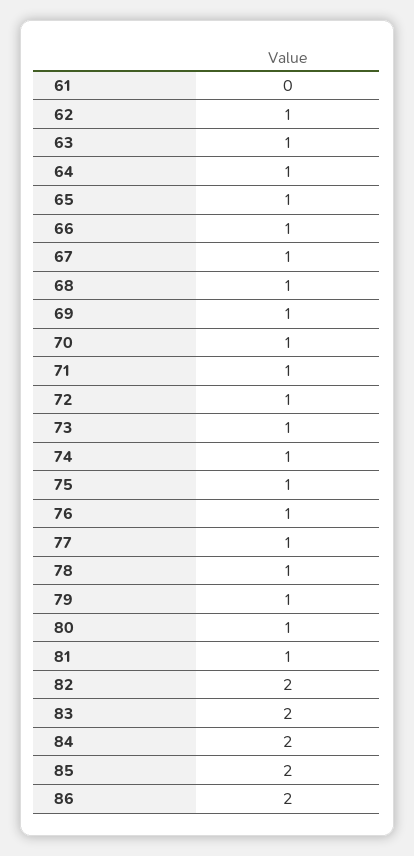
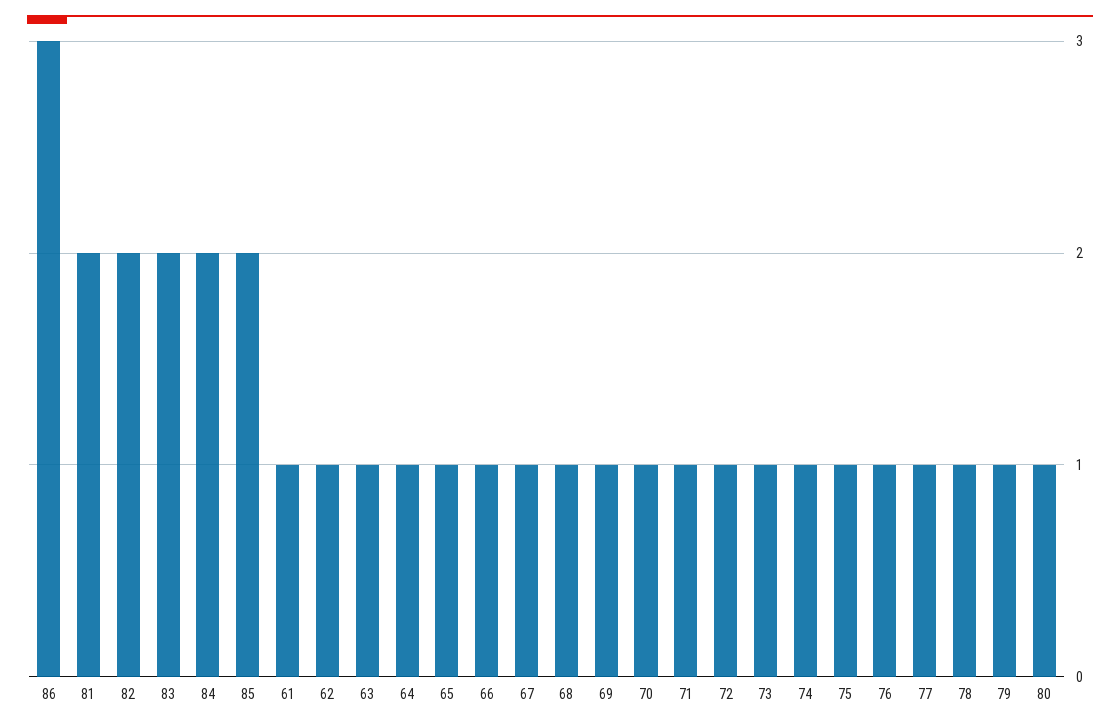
  {
-   "61": 0,
+   "61": 1,
    "62": 1,
    "63": 1,
    "64": 1,
    "65": 1,
    "66": 1,
    "67": 1,
    "68": 1,
    "69": 1,
    "70": 1,
    "71": 1,
    "72": 1,
    "73": 1,
    "74": 1,
    "75": 1,
    "76": 1,
    "77": 1,
    "78": 1,
    "79": 1,
    "80": 1,
-   "81": 1,
+   "81": 2,
    "82": 2,
    "83": 2,
    "84": 2,
    "85": 2,
-   "86": 2
+   "86": 3
  }

